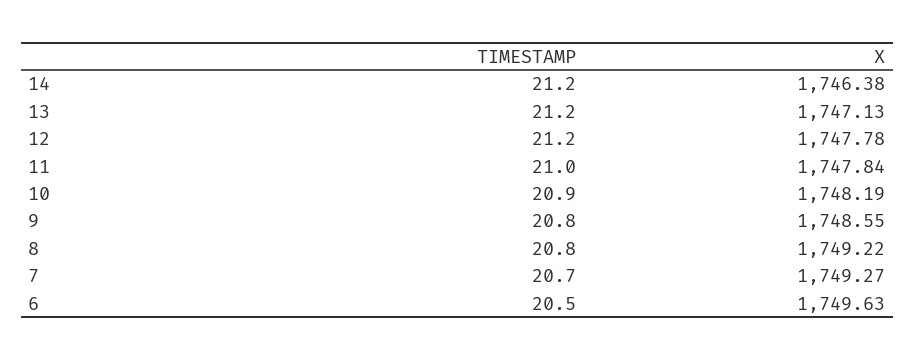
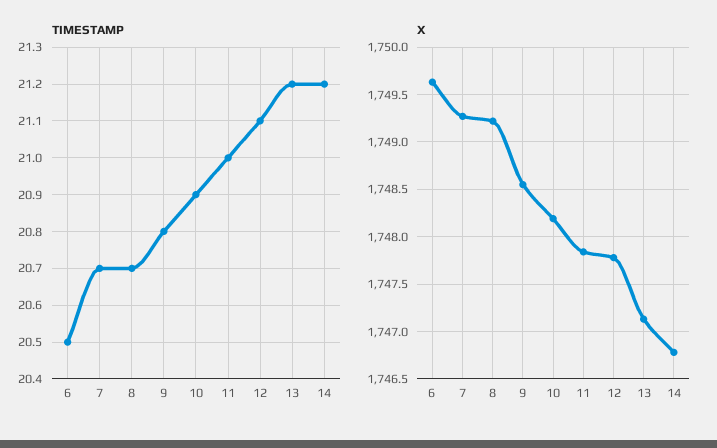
  {
    "TIMESTAMP": {
      "14": 21.2,
      "13": 21.2,
-     "12": 21.2,
+     "12": 21.1,
      "11": 21,
      "10": 20.9,
      "9": 20.8,
-     "8": 20.8,
+     "8": 20.7,
      "7": 20.7,
      "6": 20.5
    },
    "X": {
-     "14": 1746.38,
+     "14": 1746.8,
      "13": 1747.13,
      "12": 1747.78,
      "11": 1747.84,
      "10": 1748.19,
      "9": 1748.55,
      "8": 1749.22,
      "7": 1749.27,
      "6": 1749.63
    }
  }

